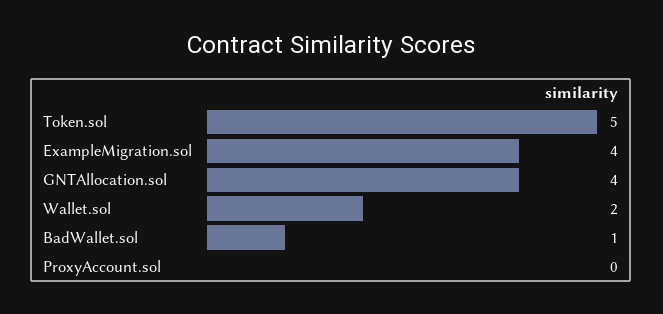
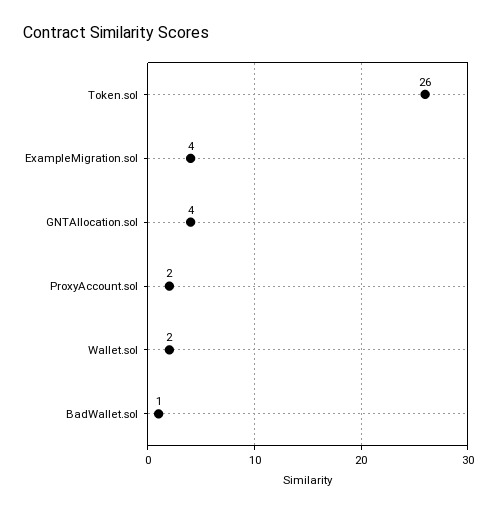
  {
-   "Token.sol": 5,
+   "Token.sol": 26,
    "ExampleMigration.sol": 4,
    "GNTAllocation.sol": 4,
    "Wallet.sol": 2,
    "BadWallet.sol": 1,
-   "ProxyAccount.sol": 0
+   "ProxyAccount.sol": 2
  }

